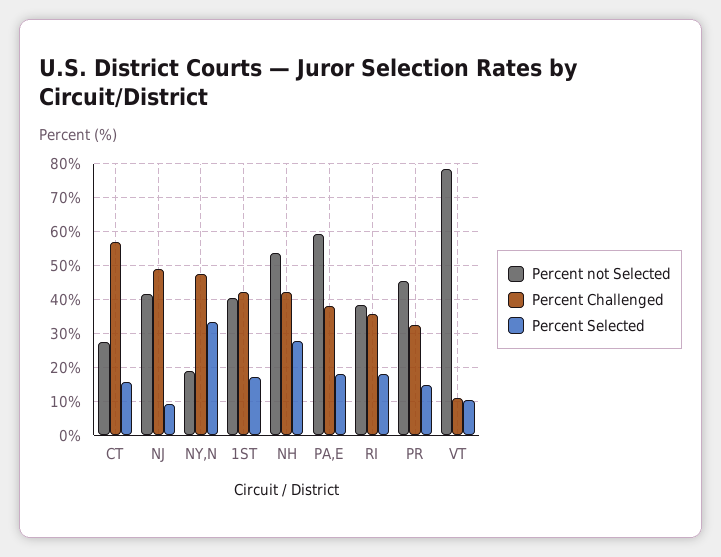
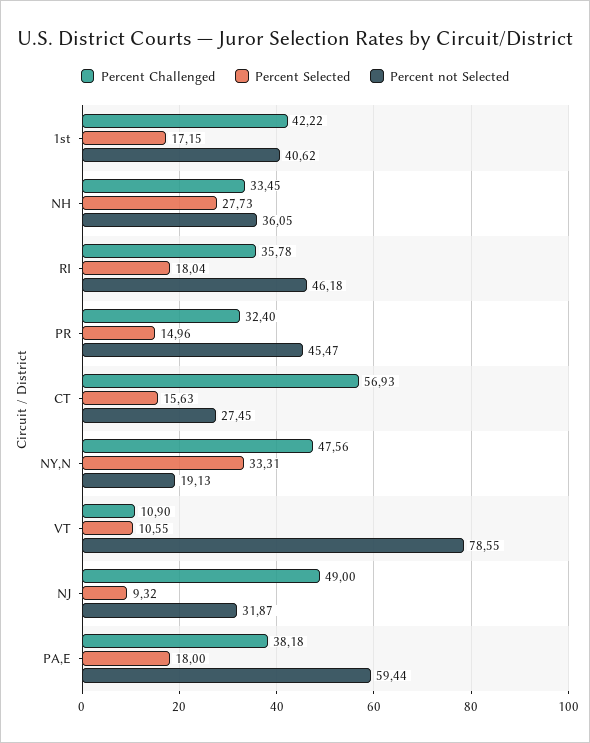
  {
    "Percent not Selected": {
      "CT": 27.45,
-     "NJ": 42,
+     "NJ": 31.87,
      "NY,N": 19.13,
      "1ST": 40.62,
-     "NH": 54,
+     "NH": 36.05,
      "PA,E": 59.44,
-     "RI": 38,
+     "RI": 46.18,
      "PR": 45.47,
      "VT": 78.55
    },
    "Percent Challenged": {
      "CT": 56.93,
      "NJ": 49,
      "NY,N": 47.56,
      "1ST": 42.22,
-     "NH": 42,
+     "NH": 33.45,
      "PA,E": 38.18,
      "RI": 35.78,
      "PR": 32.4,
      "VT": 10.9
    },
    "Percent Selected": {
      "CT": 15.63,
      "NJ": 9.32,
      "NY,N": 33.31,
      "1ST": 17.15,
      "NH": 27.73,
      "PA,E": 18,
      "RI": 18.04,
      "PR": 14.96,
      "VT": 10.55
    }
  }

